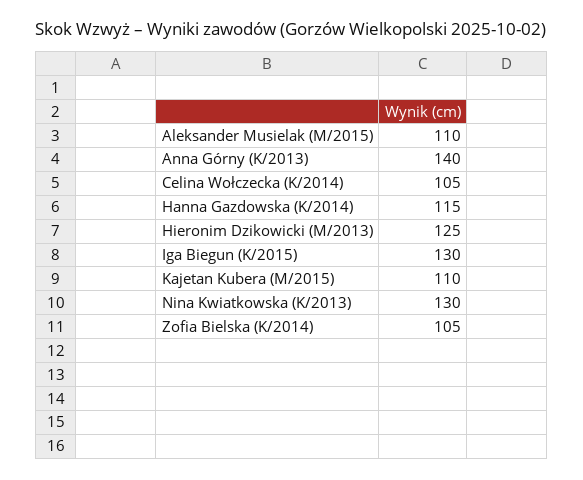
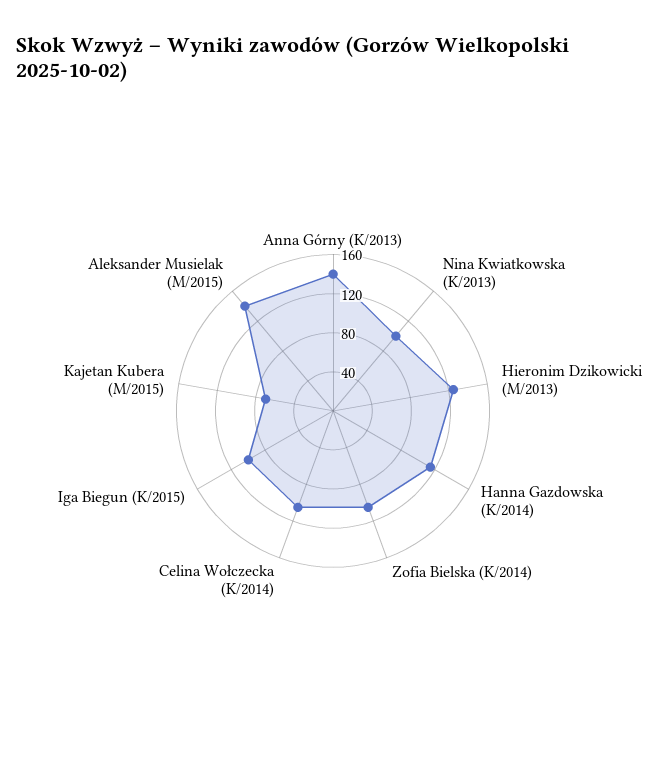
  {
-   "Aleksander Musielak (M/2015)": 110,
+   "Aleksander Musielak (M/2015)": 140,
    "Anna Górny (K/2013)": 140,
    "Celina Wołczecka (K/2014)": 105,
    "Hanna Gazdowska (K/2014)": 115,
    "Hieronim Dzikowicki (M/2013)": 125,
-   "Iga Biegun (K/2015)": 130,
+   "Iga Biegun (K/2015)": 100,
-   "Kajetan Kubera (M/2015)": 110,
+   "Kajetan Kubera (M/2015)": 70,
-   "Nina Kwiatkowska (K/2013)": 130,
+   "Nina Kwiatkowska (K/2013)": 100,
    "Zofia Bielska (K/2014)": 105
  }

